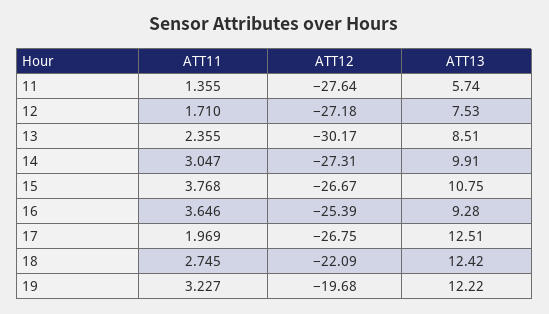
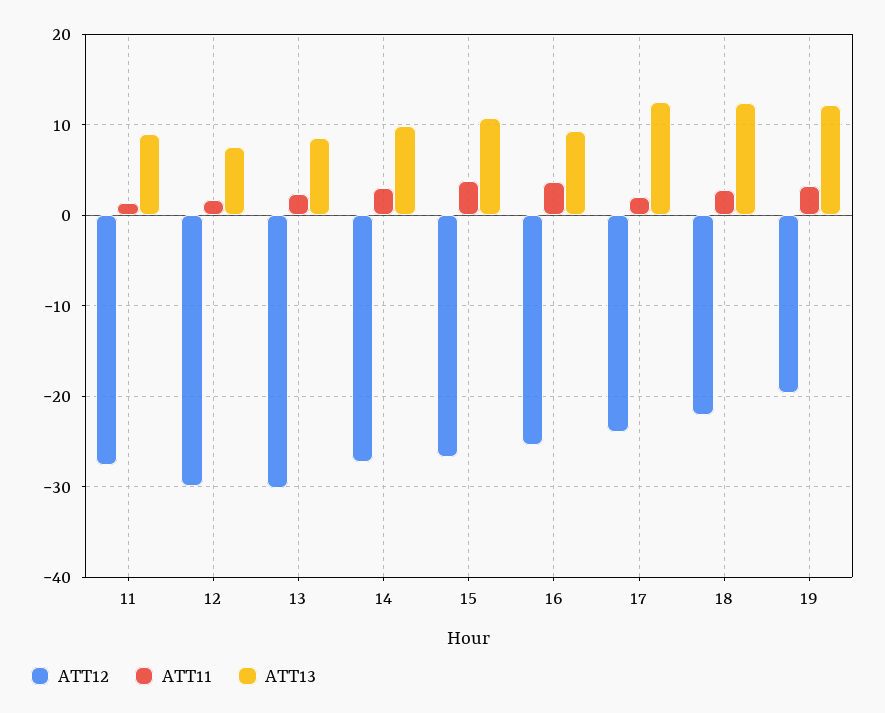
  {
    "ATT11": {
      "11": 1.355,
      "12": 1.71,
      "13": 2.355,
      "14": 3.047,
      "15": 3.768,
      "16": 3.646,
      "17": 1.969,
      "18": 2.745,
      "19": 3.227
    },
    "ATT12": {
      "11": -27.64,
-     "12": -27.18,
+     "12": -30,
      "13": -30.17,
      "14": -27.31,
      "15": -26.67,
      "16": -25.39,
-     "17": -26.75,
+     "17": -24,
      "18": -22.09,
      "19": -19.68
    },
    "ATT13": {
-     "11": 5.74,
+     "11": 9,
      "12": 7.53,
      "13": 8.51,
      "14": 9.91,
      "15": 10.75,
      "16": 9.28,
      "17": 12.51,
      "18": 12.42,
      "19": 12.22
    }
  }

